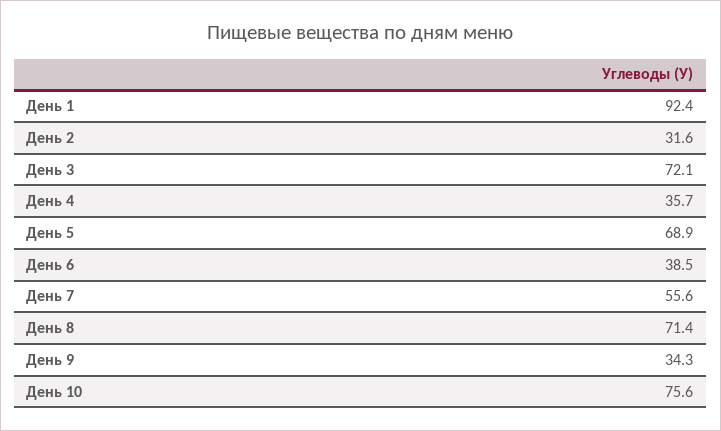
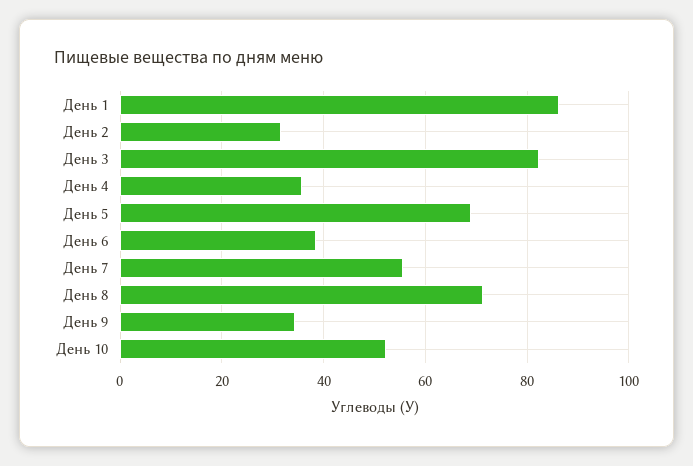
  {
-   "День 1": 92.4,
+   "День 1": 86,
    "День 2": 31.6,
-   "День 3": 72.1,
+   "День 3": 82,
    "День 4": 35.7,
    "День 5": 68.9,
    "День 6": 38.5,
    "День 7": 55.6,
    "День 8": 71.4,
    "День 9": 34.3,
-   "День 10": 75.6
+   "День 10": 52
  }

